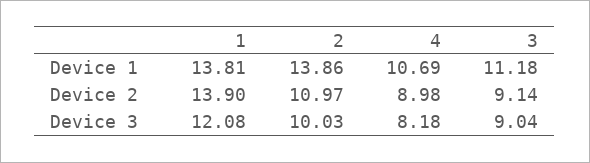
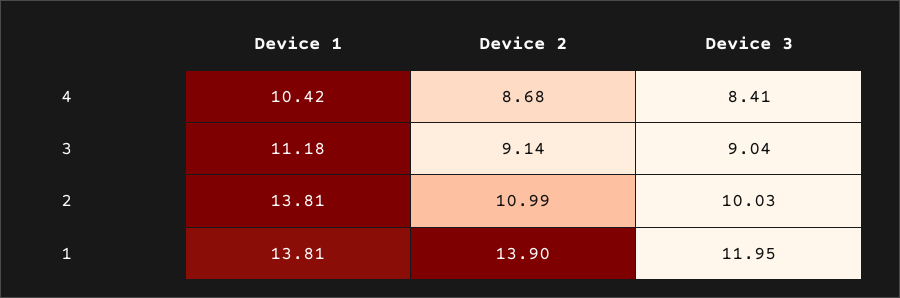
  {
    "1": {
      "Device 1": 13.81,
      "Device 2": 13.9,
-     "Device 3": 12.08
+     "Device 3": 11.95
    },
    "2": {
-     "Device 1": 13.86,
+     "Device 1": 13.81,
-     "Device 2": 10.97,
+     "Device 2": 10.99,
      "Device 3": 10.03
    },
    "4": {
-     "Device 1": 10.69,
+     "Device 1": 10.42,
-     "Device 2": 8.98,
+     "Device 2": 8.68,
-     "Device 3": 8.18
+     "Device 3": 8.41
    },
    "3": {
      "Device 1": 11.18,
      "Device 2": 9.14,
      "Device 3": 9.04
    }
  }

